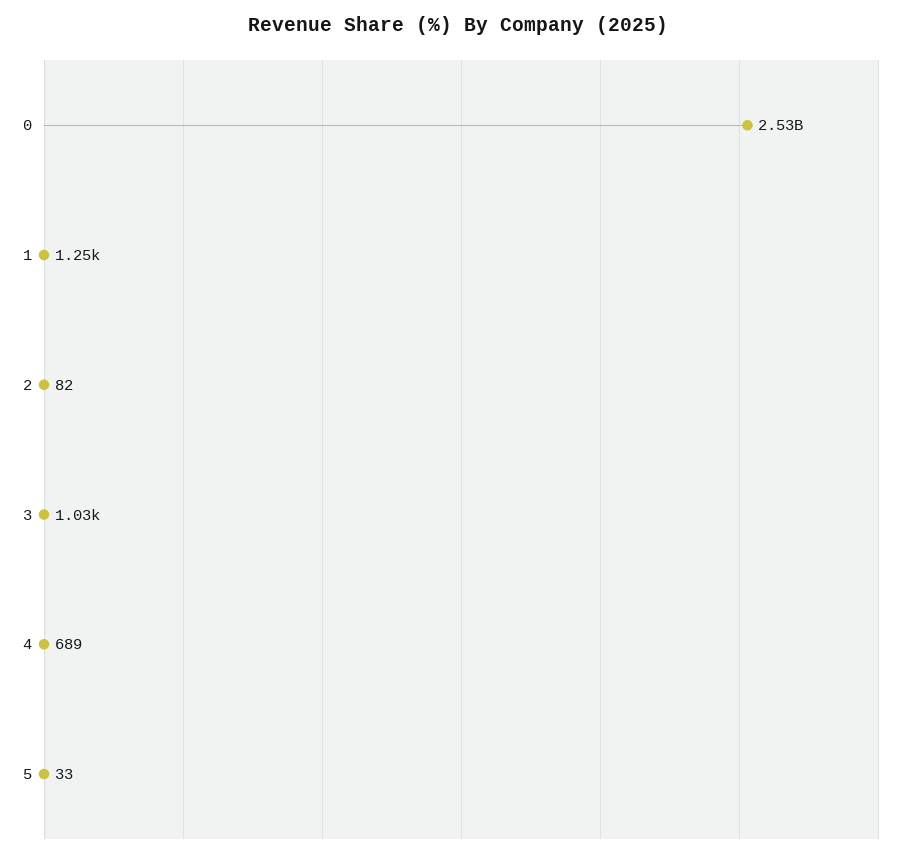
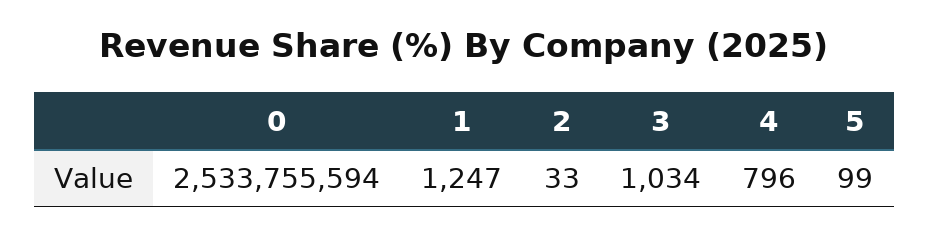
  {
    "0": 2533755594,
    "1": 1247,
-   "2": 82,
+   "2": 33,
    "3": 1034,
-   "4": 689,
+   "4": 796,
-   "5": 33
+   "5": 99
  }

